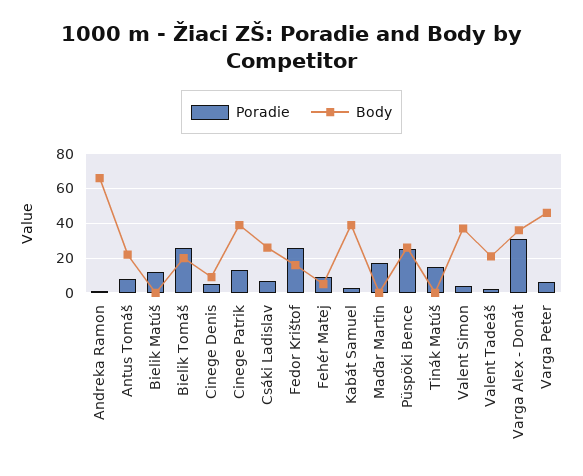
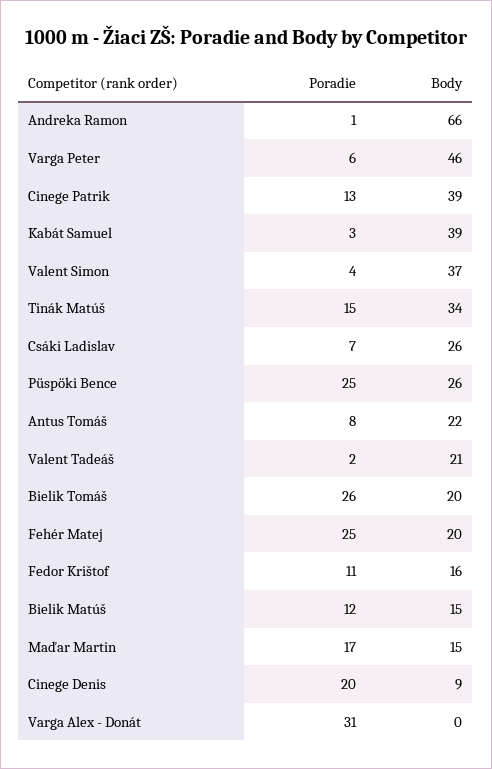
  {
    "Poradie": {
      "Andreka Ramon": 1,
      "Antus Tomáš": 8,
      "Bielik Matúš": 12,
      "Bielik Tomáš": 26,
-     "Cinege Denis": 5,
+     "Cinege Denis": 20,
      "Cinege Patrik": 13,
      "Csáki Ladislav": 7,
-     "Fedor Krištof": 25,
+     "Fedor Krištof": 11,
-     "Fehér Matej": 10,
+     "Fehér Matej": 25,
      "Kabát Samuel": 3,
      "Maďar Martin": 17,
      "Püspöki Bence": 25,
      "Tinák Matúš": 15,
      "Valent Simon": 4,
      "Valent Tadeáš": 2,
      "Varga Alex - Donát": 31,
      "Varga Peter": 6
    },
    "Body": {
      "Andreka Ramon": 66,
      "Antus Tomáš": 22,
-     "Bielik Matúš": 0,
+     "Bielik Matúš": 15,
      "Bielik Tomáš": 20,
      "Cinege Denis": 9,
      "Cinege Patrik": 39,
      "Csáki Ladislav": 26,
      "Fedor Krištof": 16,
-     "Fehér Matej": 5,
+     "Fehér Matej": 20,
      "Kabát Samuel": 39,
-     "Maďar Martin": 0,
+     "Maďar Martin": 15,
      "Püspöki Bence": 26,
-     "Tinák Matúš": 0,
+     "Tinák Matúš": 34,
      "Valent Simon": 37,
      "Valent Tadeáš": 21,
-     "Varga Alex - Donát": 35,
+     "Varga Alex - Donát": 0,
      "Varga Peter": 46
    }
  }

